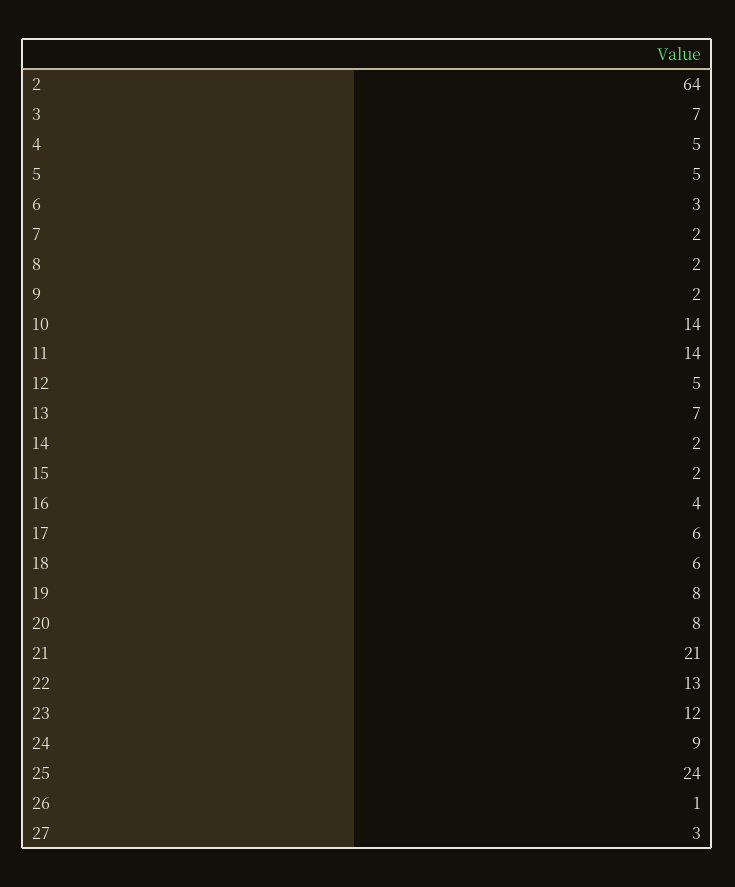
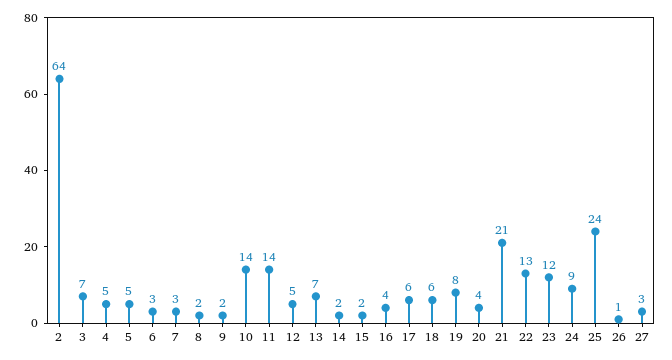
  {
    "2": 64,
    "3": 7,
    "4": 5,
    "5": 5,
    "6": 3,
-   "7": 2,
+   "7": 3,
    "8": 2,
    "9": 2,
    "10": 14,
    "11": 14,
    "12": 5,
    "13": 7,
    "14": 2,
    "15": 2,
    "16": 4,
    "17": 6,
    "18": 6,
    "19": 8,
-   "20": 8,
+   "20": 4,
    "21": 21,
    "22": 13,
    "23": 12,
    "24": 9,
    "25": 24,
    "26": 1,
    "27": 3
  }

